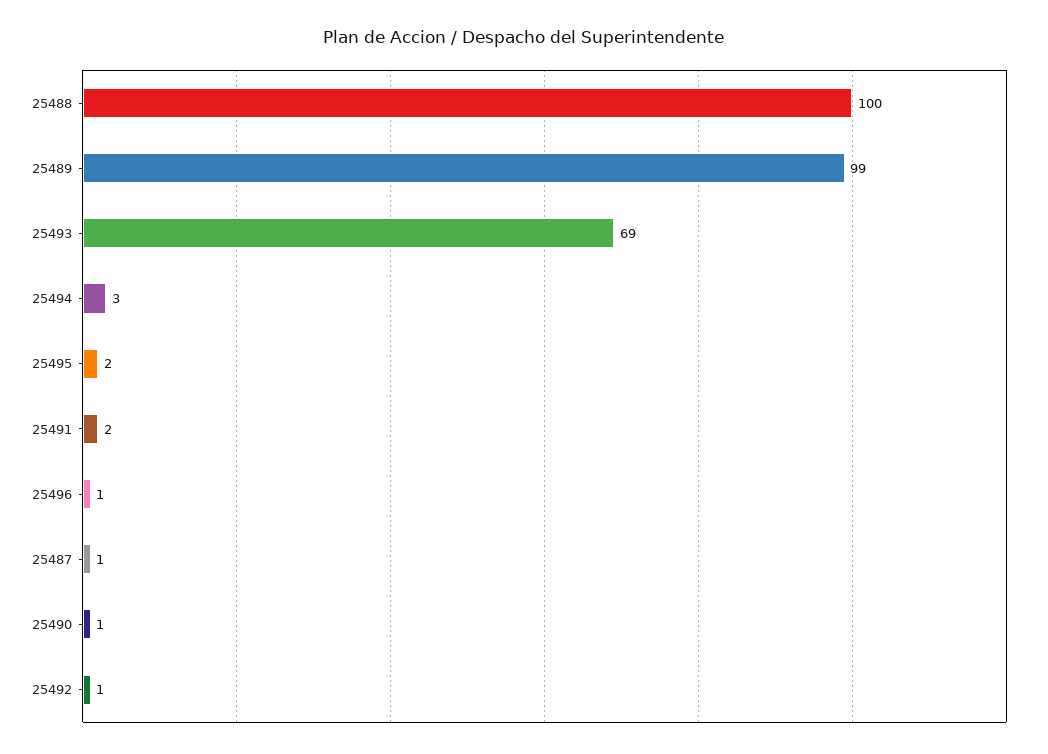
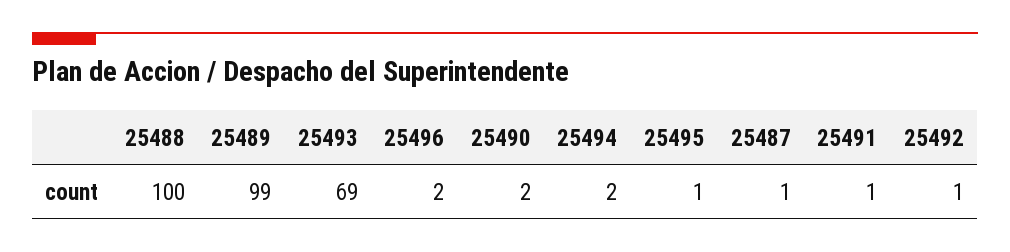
  {
    "25488": 100,
    "25489": 99,
    "25493": 69,
-   "25494": 3,
+   "25494": 2,
-   "25495": 2,
+   "25495": 1,
-   "25491": 2,
+   "25491": 1,
-   "25496": 1,
+   "25496": 2,
    "25487": 1,
-   "25490": 1,
+   "25490": 2,
    "25492": 1
  }

